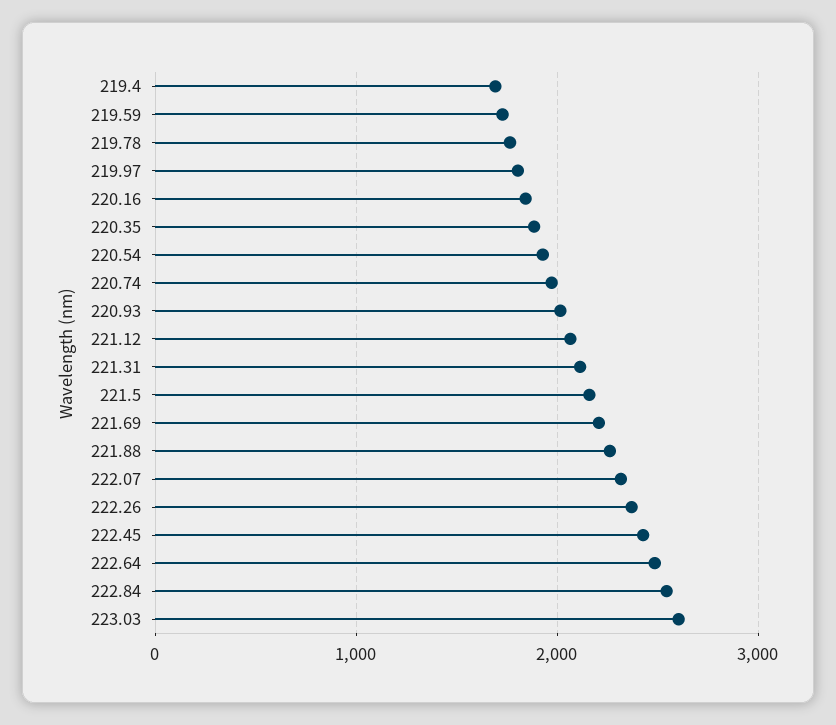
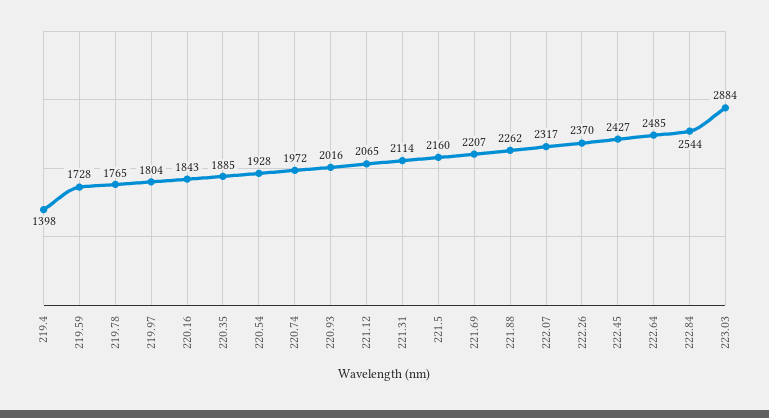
  {
-   "219.4": 1700,
+   "219.4": 1398,
    "219.59": 1728,
    "219.78": 1765,
    "219.97": 1804,
    "220.16": 1843,
    "220.35": 1885,
    "220.54": 1928,
    "220.74": 1972,
    "220.93": 2016,
    "221.12": 2065,
    "221.31": 2114,
    "221.5": 2160,
    "221.69": 2207,
    "221.88": 2262,
    "222.07": 2317,
    "222.26": 2370,
    "222.45": 2427,
    "222.64": 2485,
    "222.84": 2544,
-   "223.03": 2600
+   "223.03": 2884
  }

